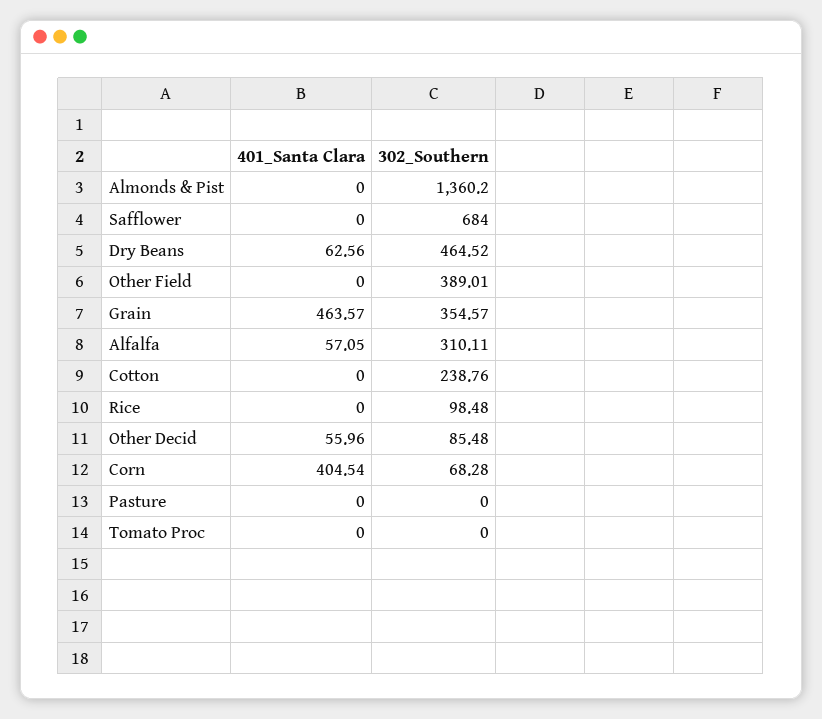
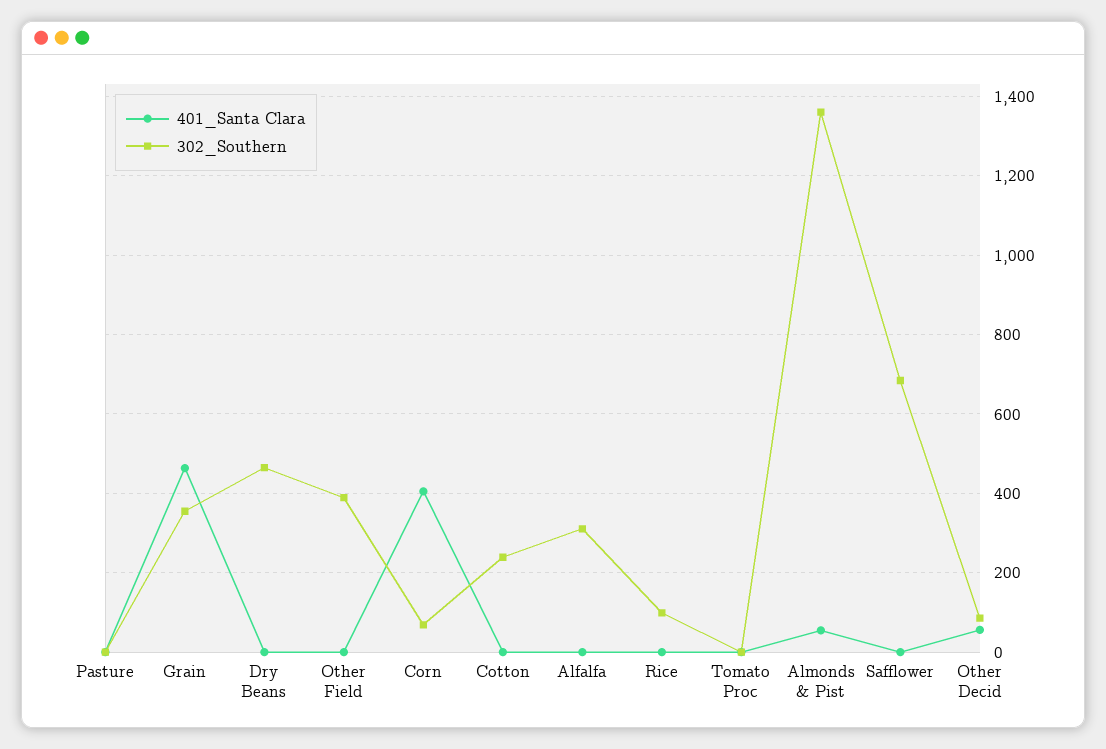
  {
    "401_Santa Clara": {
-     "Almonds & Pist": 0,
+     "Almonds & Pist": 60,
      "Safflower": 0,
-     "Dry Beans": 62.56,
+     "Dry Beans": 0,
      "Other Field": 0,
      "Grain": 463.57,
-     "Alfalfa": 57.05,
+     "Alfalfa": 0,
      "Cotton": 0,
      "Rice": 0,
      "Other Decid": 55.96,
      "Corn": 404.54,
      "Pasture": 0,
      "Tomato Proc": 0
    },
    "302_Southern": {
      "Almonds & Pist": 1360.2,
      "Safflower": 684,
      "Dry Beans": 464.52,
      "Other Field": 389.01,
      "Grain": 354.57,
      "Alfalfa": 310.11,
      "Cotton": 238.76,
      "Rice": 98.48,
      "Other Decid": 85.48,
      "Corn": 68.28,
      "Pasture": 0,
      "Tomato Proc": 0
    }
  }

